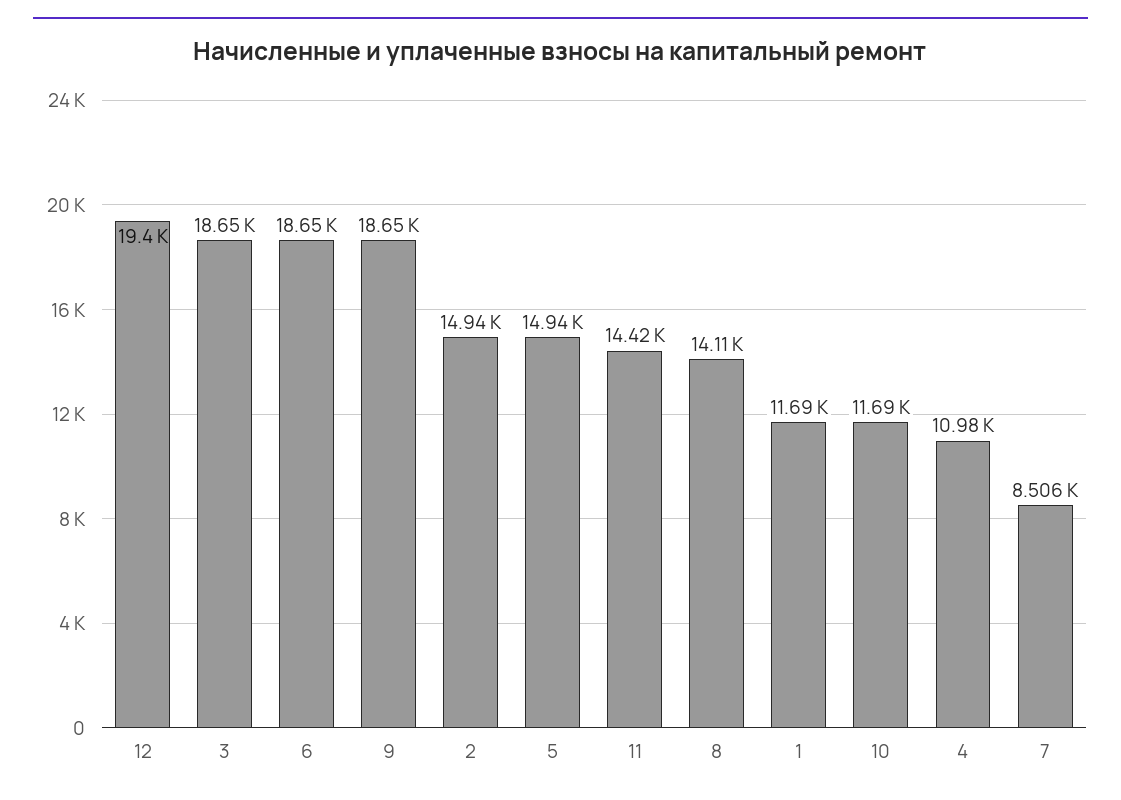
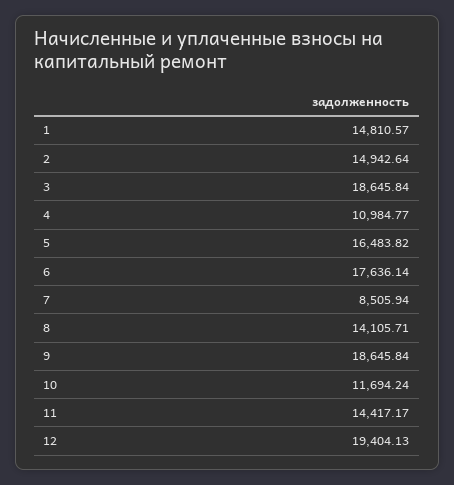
  {
    "12": 19404.13,
    "3": 18645.84,
-   "6": 18650,
+   "6": 17636.14,
    "9": 18645.84,
    "2": 14942.64,
-   "5": 14940,
+   "5": 16483.82,
    "11": 14417.17,
    "8": 14105.71,
-   "1": 11690,
+   "1": 14810.57,
    "10": 11694.24,
    "4": 10984.77,
    "7": 8505.94
  }

